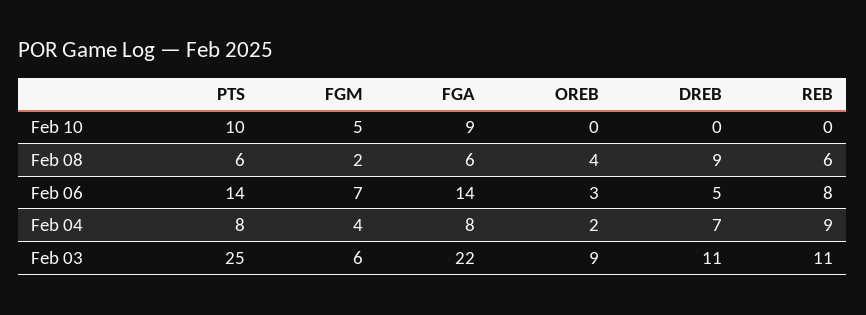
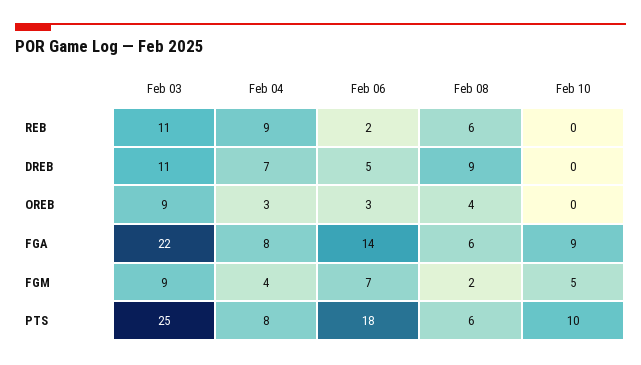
  {
    "PTS": {
      "Feb 10": 10,
      "Feb 08": 6,
-     "Feb 06": 14,
+     "Feb 06": 18,
      "Feb 04": 8,
      "Feb 03": 25
    },
    "FGM": {
      "Feb 10": 5,
      "Feb 08": 2,
      "Feb 06": 7,
      "Feb 04": 4,
-     "Feb 03": 6
+     "Feb 03": 9
    },
    "FGA": {
      "Feb 10": 9,
      "Feb 08": 6,
      "Feb 06": 14,
      "Feb 04": 8,
      "Feb 03": 22
    },
    "OREB": {
      "Feb 10": 0,
      "Feb 08": 4,
      "Feb 06": 3,
-     "Feb 04": 2,
+     "Feb 04": 3,
      "Feb 03": 9
    },
    "DREB": {
      "Feb 10": 0,
      "Feb 08": 9,
      "Feb 06": 5,
      "Feb 04": 7,
      "Feb 03": 11
    },
    "REB": {
      "Feb 10": 0,
      "Feb 08": 6,
-     "Feb 06": 8,
+     "Feb 06": 2,
      "Feb 04": 9,
      "Feb 03": 11
    }
  }

